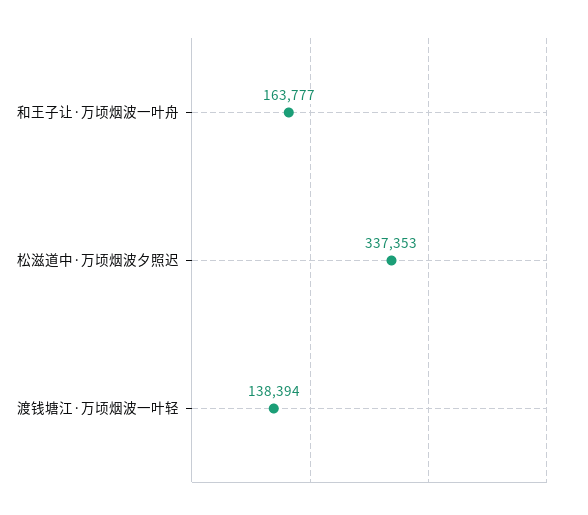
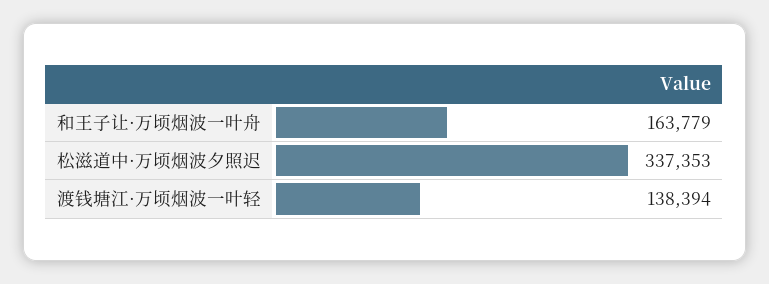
  {
-   "和王子让·万顷烟波一叶舟": 163777,
+   "和王子让·万顷烟波一叶舟": 163779,
    "松滋道中·万顷烟波夕照迟": 337353,
    "渡钱塘江·万顷烟波一叶轻": 138394
  }

